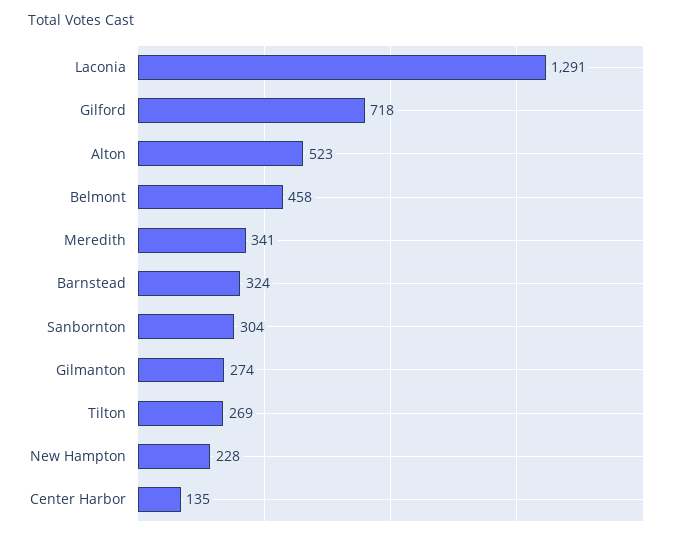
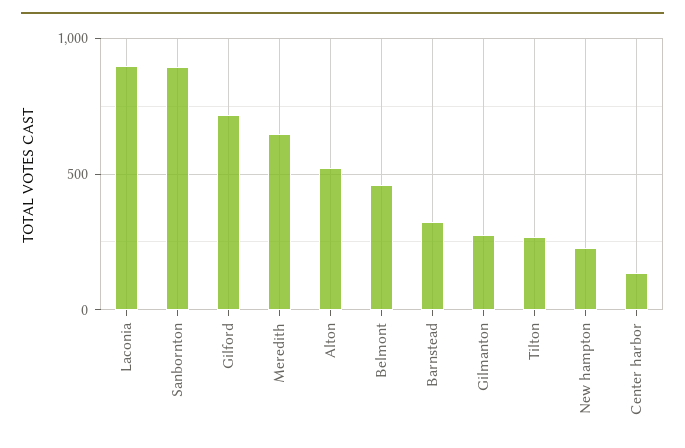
  {
-   "Laconia": 1291,
+   "Laconia": 900,
    "Gilford": 718,
    "Alton": 523,
    "Belmont": 458,
-   "Meredith": 341,
+   "Meredith": 650,
    "Barnstead": 324,
-   "Sanbornton": 304,
+   "Sanbornton": 900,
    "Gilmanton": 274,
    "Tilton": 269,
    "New Hampton": 228,
    "Center Harbor": 135
  }

